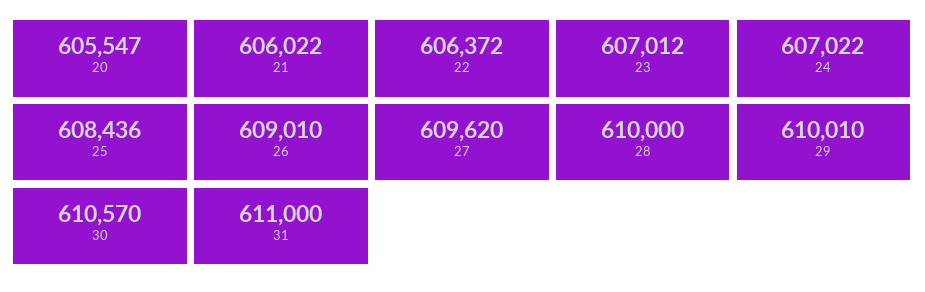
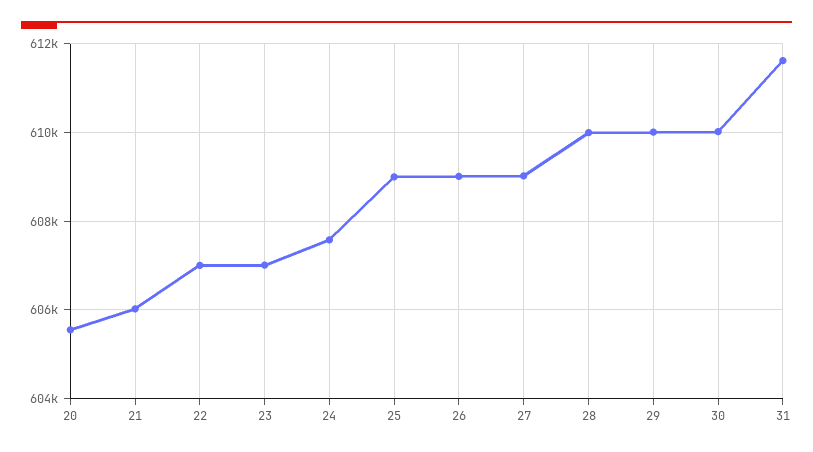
  {
    "20": 605547,
    "21": 606022,
-   "22": 606372,
+   "22": 607000,
    "23": 607012,
-   "24": 607022,
+   "24": 607600,
-   "25": 608436,
+   "25": 609000,
    "26": 609010,
-   "27": 609620,
+   "27": 609000,
    "28": 610000,
    "29": 610010,
-   "30": 610570,
+   "30": 610000,
-   "31": 611000
+   "31": 611600
  }

